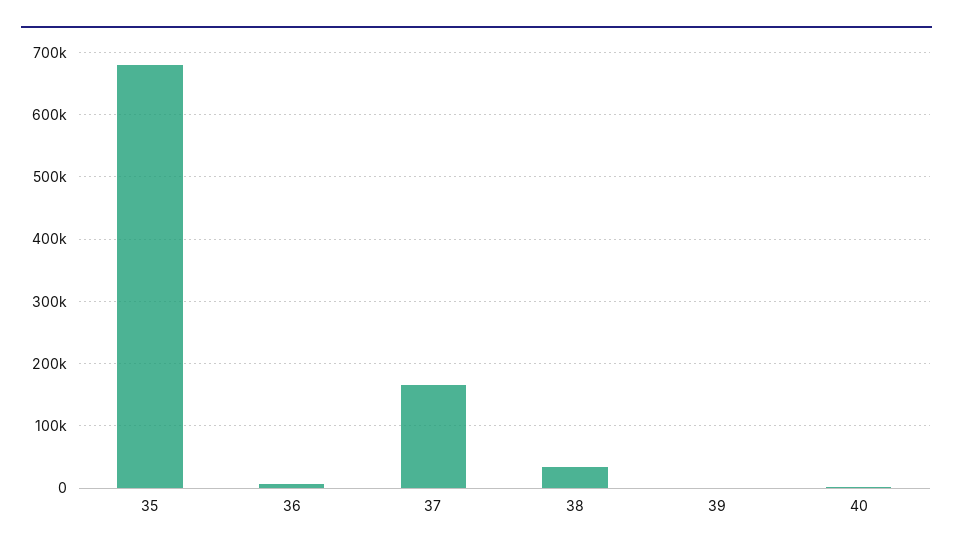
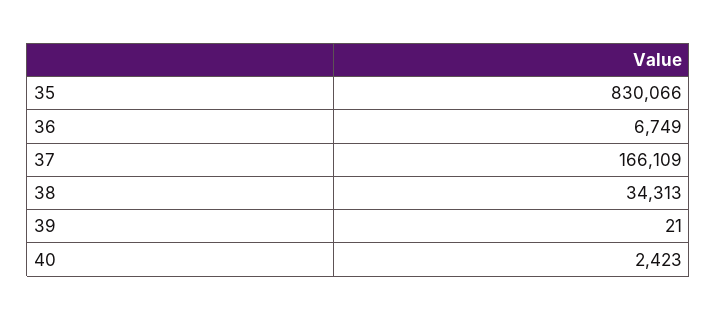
  {
-   "35": 680000,
+   "35": 830066,
    "36": 6749,
    "37": 166109,
    "38": 34313,
    "39": 21,
    "40": 2423
  }

